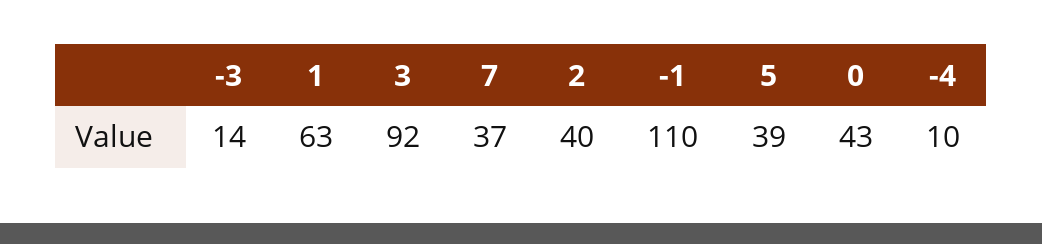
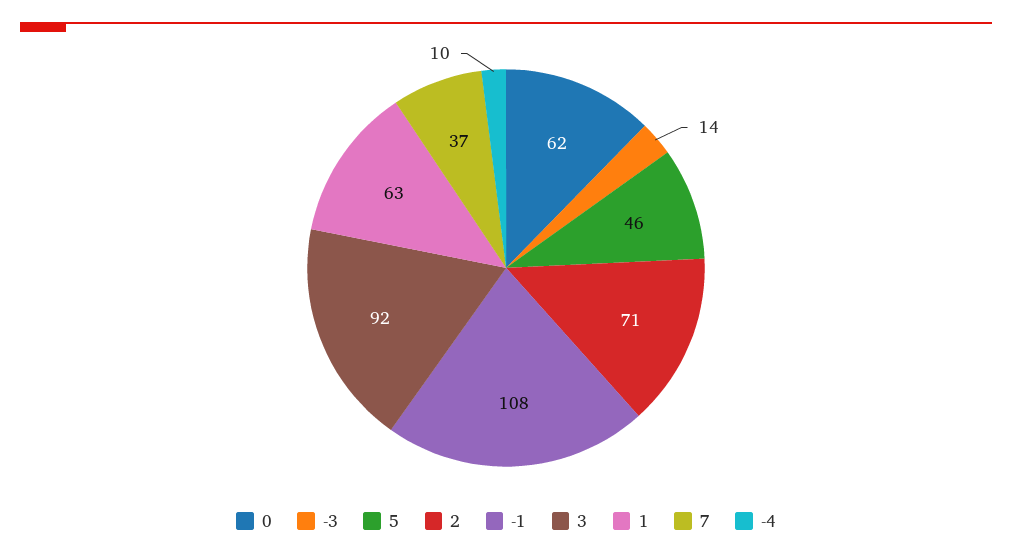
  {
    "-3": 14,
    "1": 63,
    "3": 92,
    "7": 37,
-   "2": 40,
+   "2": 71,
-   "-1": 110,
+   "-1": 108,
-   "5": 39,
+   "5": 46,
-   "0": 43,
+   "0": 62,
    "-4": 10
  }

